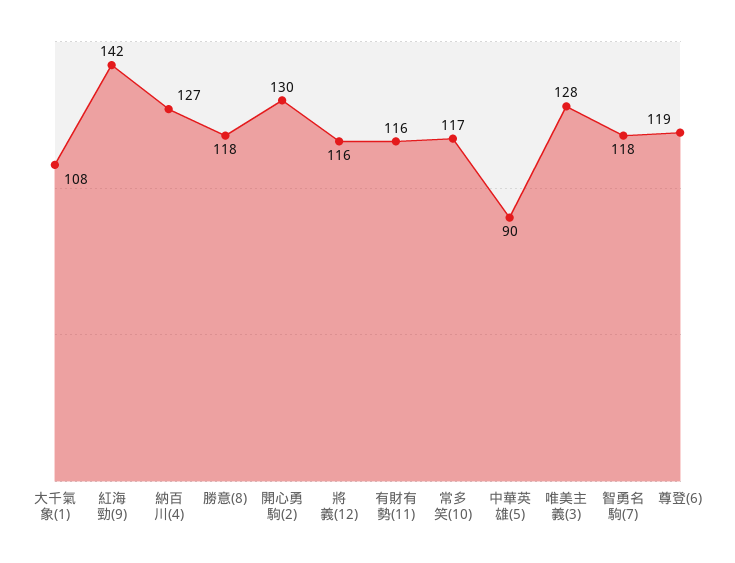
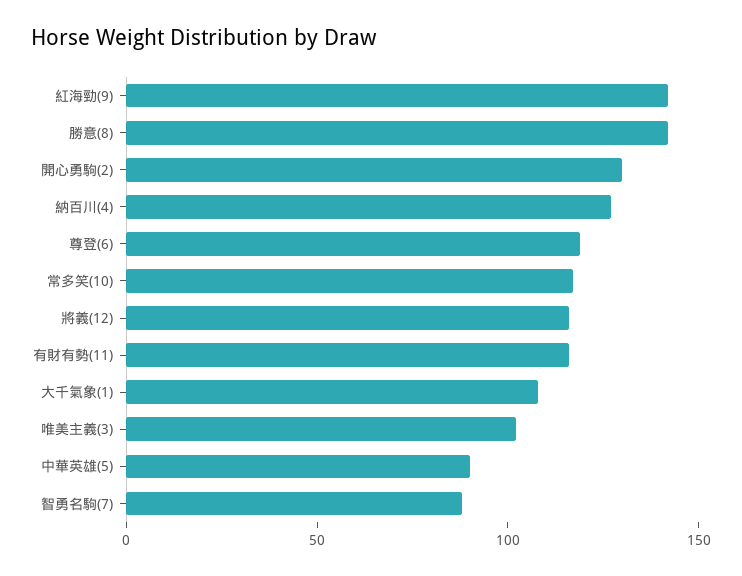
  {
    "大千氣象(1)": 108,
    "紅海勁(9)": 142,
    "納百川(4)": 127,
-   "勝意(8)": 118,
+   "勝意(8)": 140,
    "開心勇駒(2)": 130,
    "將義(12)": 116,
    "有財有勢(11)": 116,
    "常多笑(10)": 117,
    "中華英雄(5)": 90,
-   "唯美主義(3)": 128,
+   "唯美主義(3)": 100,
-   "智勇名駒(7)": 118,
+   "智勇名駒(7)": 90,
    "尊登(6)": 119
  }

